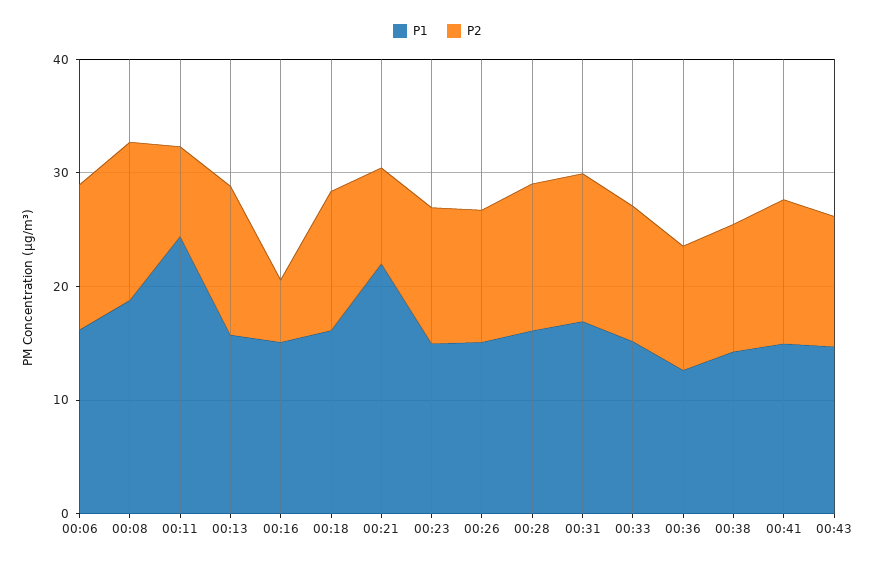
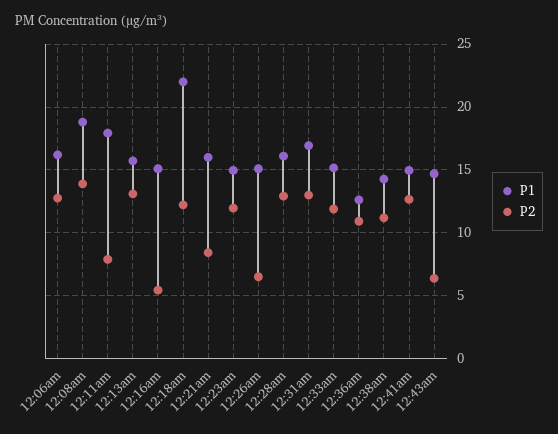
  {
    "P1": {
      "00:06": 16,
      "00:08": 19,
-     "00:11": 24,
+     "00:11": 18,
      "00:13": 15.5,
      "00:16": 15,
-     "00:18": 16,
+     "00:18": 22,
-     "00:21": 22,
+     "00:21": 16,
      "00:23": 15,
      "00:26": 15,
      "00:28": 16,
      "00:31": 17,
      "00:33": 15,
      "00:36": 12.5,
      "00:38": 14.5,
      "00:41": 15,
      "00:43": 14.5
    },
    "P2": {
      "00:06": 13,
      "00:08": 14,
      "00:11": 8,
      "00:13": 13,
      "00:16": 5.5,
      "00:18": 12,
      "00:21": 8.5,
      "00:23": 12,
-     "00:26": 12,
+     "00:26": 6.5,
      "00:28": 13,
      "00:31": 13,
      "00:33": 12,
      "00:36": 11,
      "00:38": 11,
      "00:41": 12.5,
-     "00:43": 12
+     "00:43": 6.5
    }
  }

